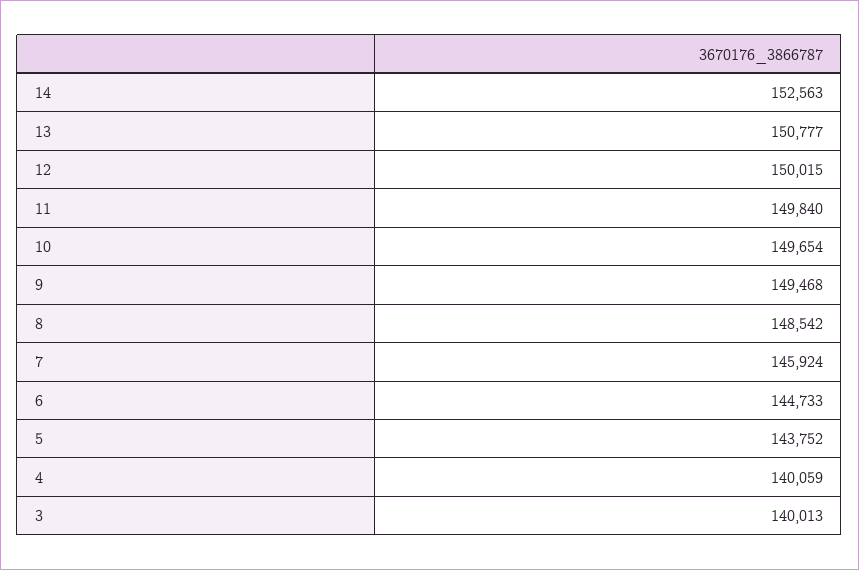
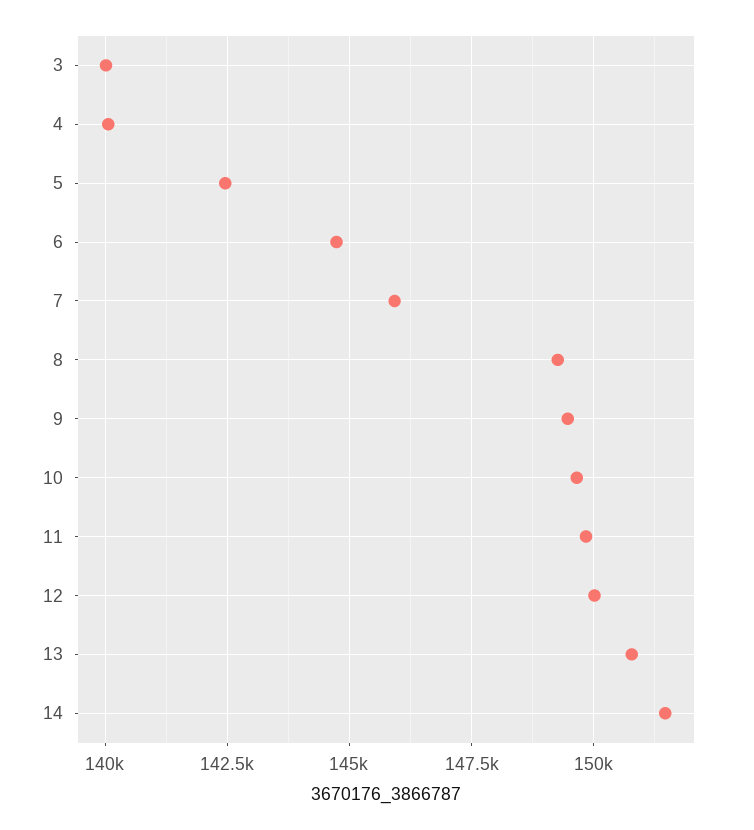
  {
-   "14": 152563,
+   "14": 151500,
    "13": 150777,
    "12": 150015,
    "11": 149840,
    "10": 149654,
    "9": 149468,
-   "8": 148542,
+   "8": 149250,
    "7": 145924,
    "6": 144733,
-   "5": 143752,
+   "5": 142500,
    "4": 140059,
    "3": 140013
  }

